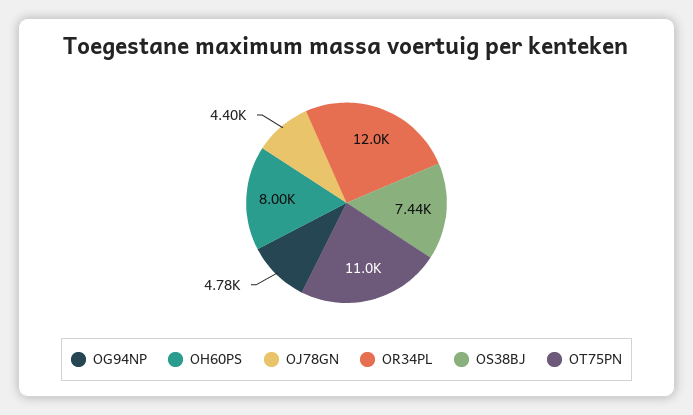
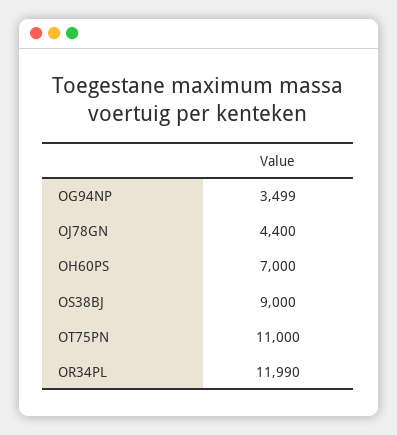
  {
-   "OG94NP": 4780,
+   "OG94NP": 3499,
-   "OH60PS": 8000,
+   "OH60PS": 7000,
    "OJ78GN": 4400,
    "OR34PL": 11990,
-   "OS38BJ": 7440,
+   "OS38BJ": 9000,
    "OT75PN": 11000
  }

